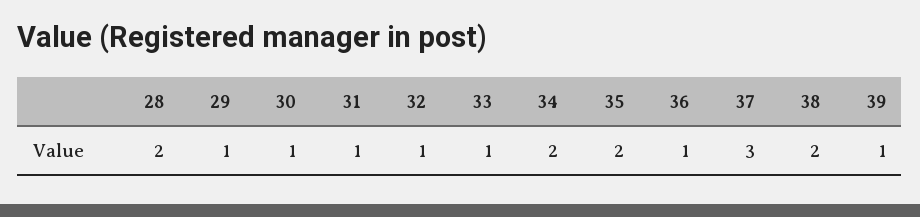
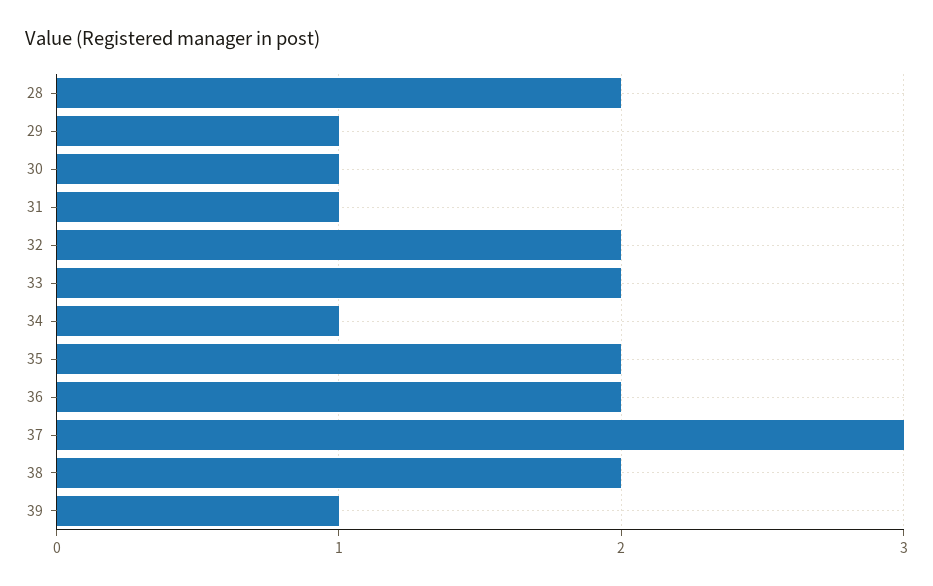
  {
    "28": 2,
    "29": 1,
    "30": 1,
    "31": 1,
-   "32": 1,
+   "32": 2,
-   "33": 1,
+   "33": 2,
-   "34": 2,
+   "34": 1,
    "35": 2,
-   "36": 1,
+   "36": 2,
    "37": 3,
    "38": 2,
    "39": 1
  }

